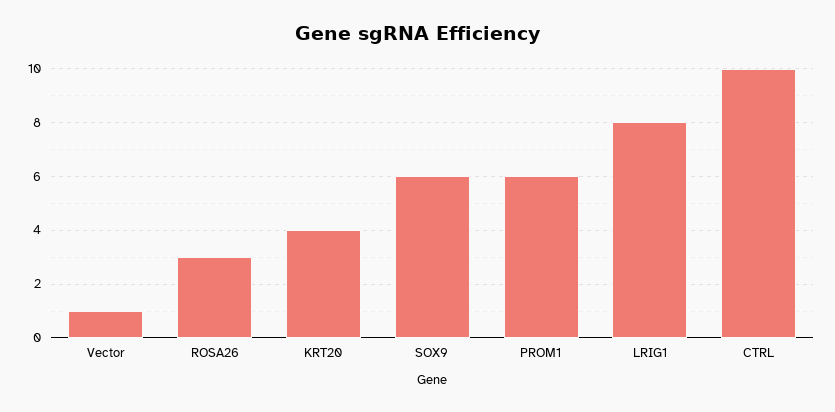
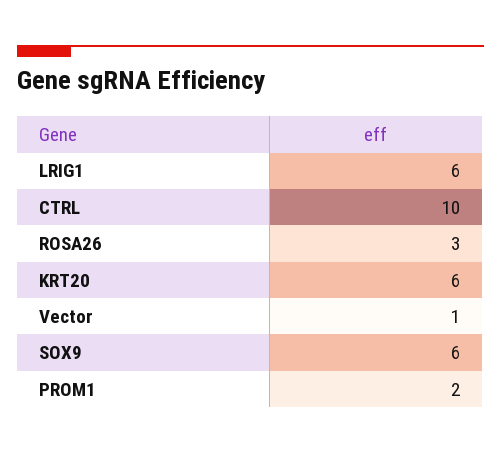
  {
    "Vector": 1,
    "ROSA26": 3,
-   "KRT20": 4,
+   "KRT20": 6,
    "SOX9": 6,
-   "PROM1": 6,
+   "PROM1": 2,
-   "LRIG1": 8,
+   "LRIG1": 6,
    "CTRL": 10
  }

